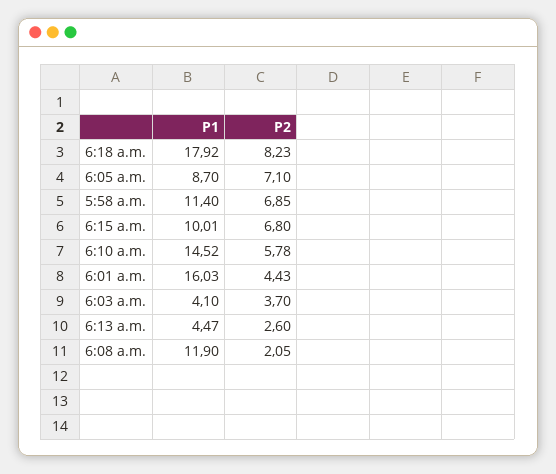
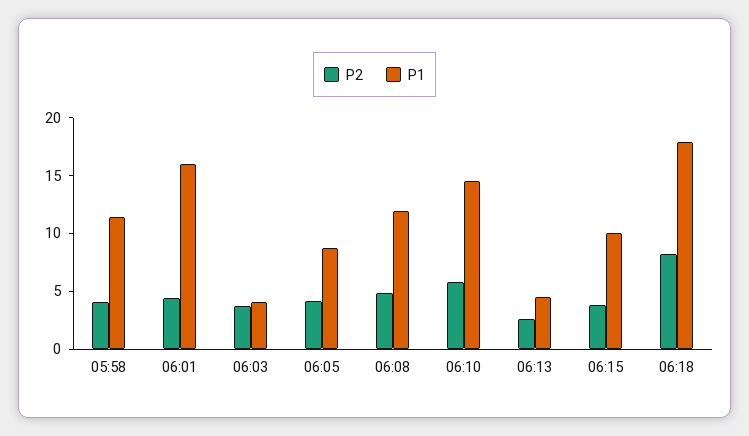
  {
    "P1": {
      "6:18 a.m.": 17.92,
      "6:05 a.m.": 8.7,
      "5:58 a.m.": 11.4,
      "6:15 a.m.": 10.01,
      "6:10 a.m.": 14.52,
      "6:01 a.m.": 16.03,
      "6:03 a.m.": 4.1,
      "6:13 a.m.": 4.47,
      "6:08 a.m.": 11.9
    },
    "P2": {
      "6:18 a.m.": 8.23,
-     "6:05 a.m.": 7.1,
+     "6:05 a.m.": 4,
-     "5:58 a.m.": 6.85,
+     "5:58 a.m.": 4,
-     "6:15 a.m.": 6.8,
+     "6:15 a.m.": 4,
      "6:10 a.m.": 5.78,
      "6:01 a.m.": 4.43,
      "6:03 a.m.": 3.7,
      "6:13 a.m.": 2.6,
-     "6:08 a.m.": 2.05
+     "6:08 a.m.": 5
    }
  }

